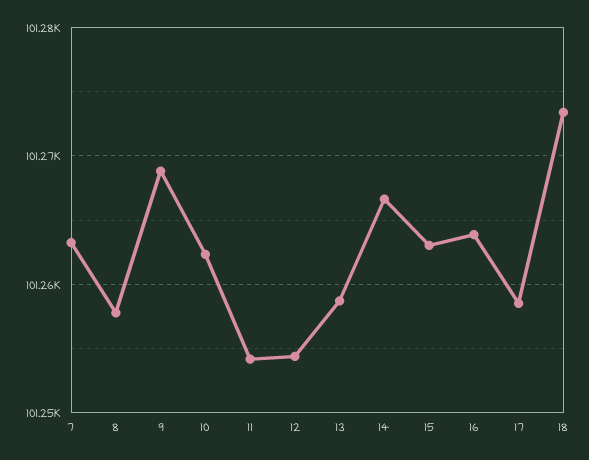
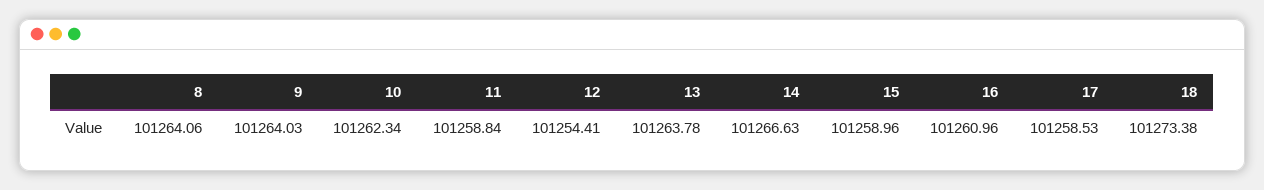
  {
-   "7": 101263,
-   "8": 101258,
+   "8": 101264.06,
-   "9": 101269,
+   "9": 101264.03,
    "10": 101262.34,
-   "11": 101254,
+   "11": 101258.84,
    "12": 101254.41,
-   "13": 101259,
+   "13": 101263.78,
    "14": 101266.63,
-   "15": 101263,
+   "15": 101258.96,
-   "16": 101264,
+   "16": 101260.96,
    "17": 101258.53,
    "18": 101273.38
  }

